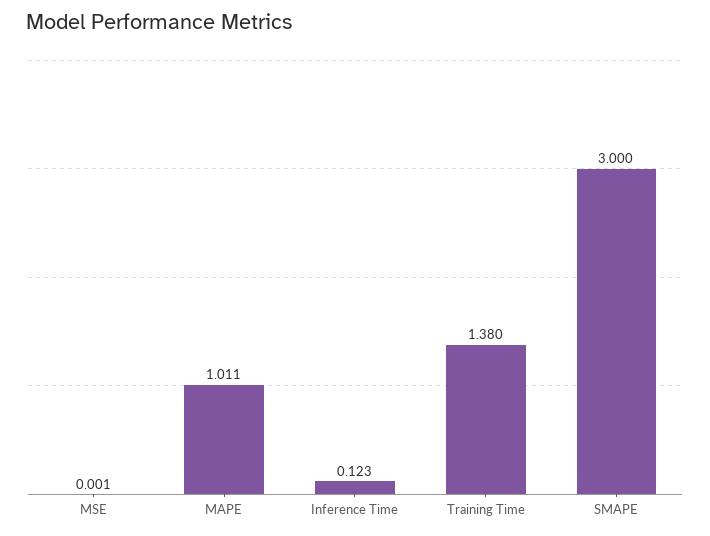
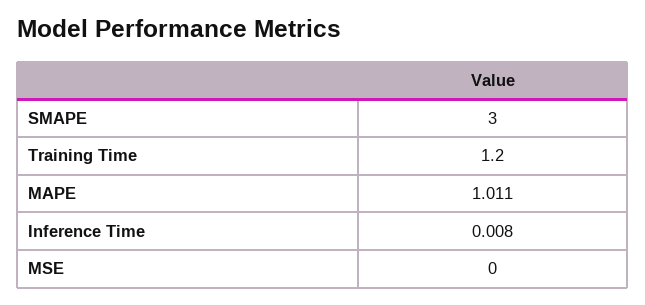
  {
-   "MSE": 0.001,
+   "MSE": 0,
    "MAPE": 1.011,
-   "Inference Time": 0.123,
+   "Inference Time": 0.008,
-   "Training Time": 1.38,
+   "Training Time": 1.2,
    "SMAPE": 3
  }

